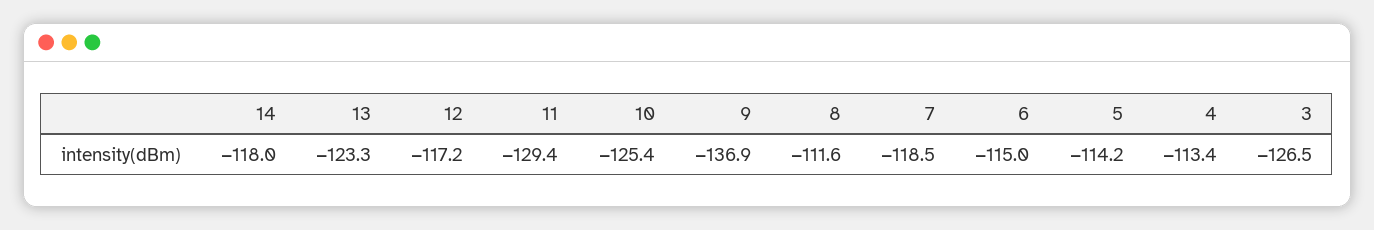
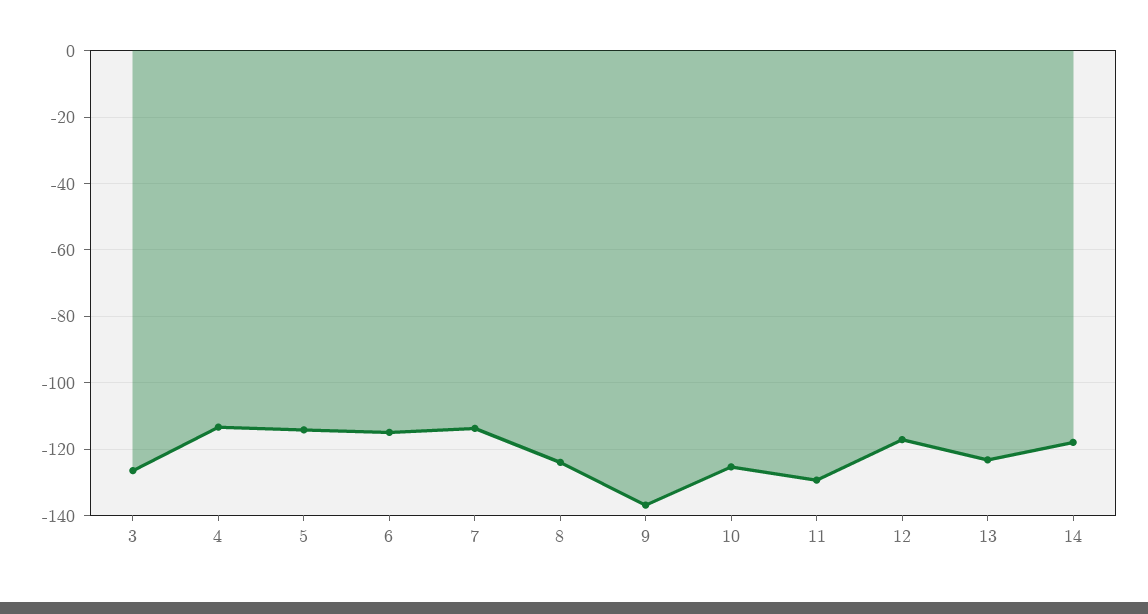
  {
    "14": -118,
    "13": -123.3,
    "12": -117.2,
    "11": -129.4,
    "10": -125.4,
    "9": -136.9,
-   "8": -111.6,
+   "8": -124,
-   "7": -118.5,
+   "7": -114,
    "6": -115,
    "5": -114.2,
    "4": -113.4,
    "3": -126.5
  }

